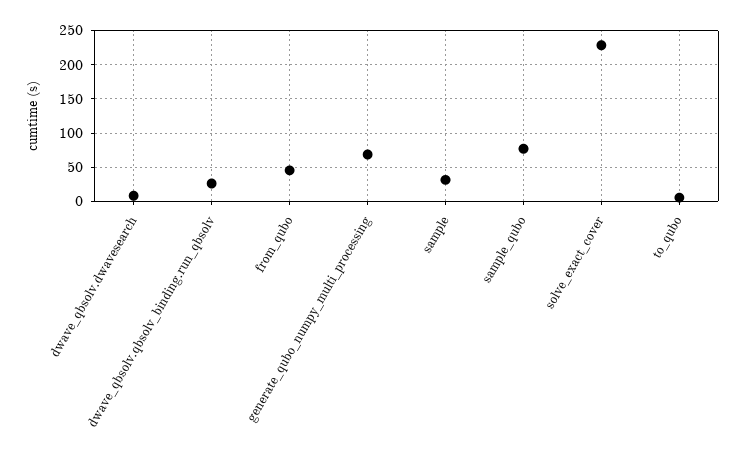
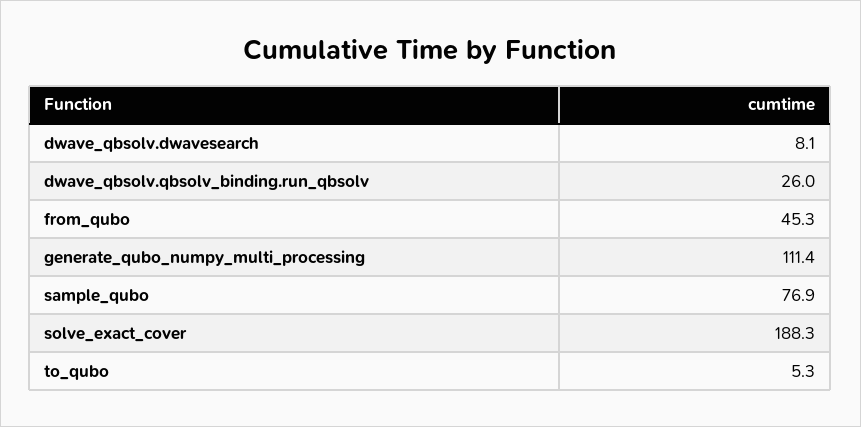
  {
    "dwave_qbsolv.dwavesearch": 8.1,
    "dwave_qbsolv.qbsolv_binding.run_qbsolv": 26,
    "from_qubo": 45.3,
-   "generate_qubo_numpy_multi_processing": 70,
+   "generate_qubo_numpy_multi_processing": 111.4,
-   "sample": 30,
    "sample_qubo": 76.9,
-   "solve_exact_cover": 230,
+   "solve_exact_cover": 188.3,
    "to_qubo": 5.3
  }

